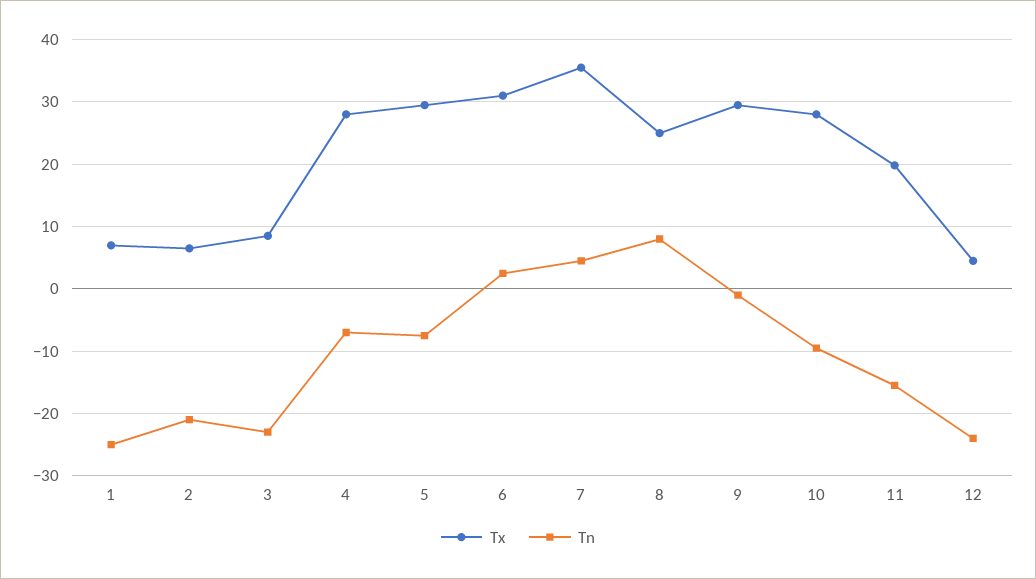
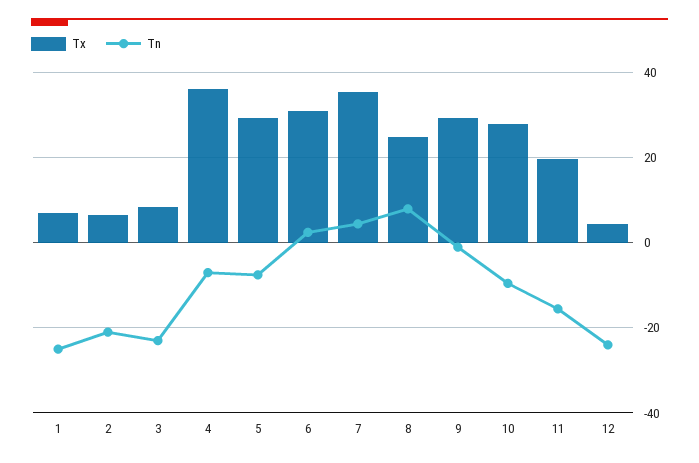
  {
    "Tx": {
      "1": 7,
      "2": 7,
      "3": 9,
-     "4": 28,
+     "4": 36,
      "5": 30,
      "6": 31,
      "7": 36,
      "8": 25,
      "9": 30,
      "10": 28,
      "11": 20,
      "12": 5
    },
    "Tn": {
      "1": -25,
      "2": -21,
      "3": -23,
      "4": -7,
      "5": -8,
      "6": 3,
      "7": 5,
      "8": 8,
      "9": -1,
      "10": -10,
      "11": -16,
      "12": -24
    }
  }

